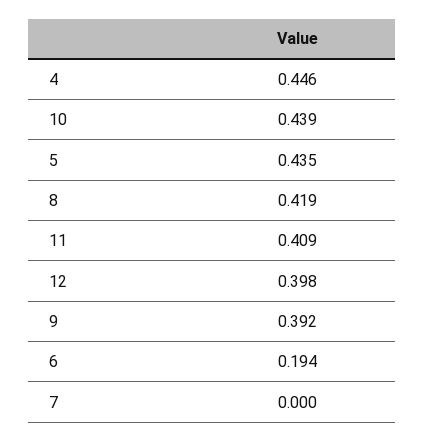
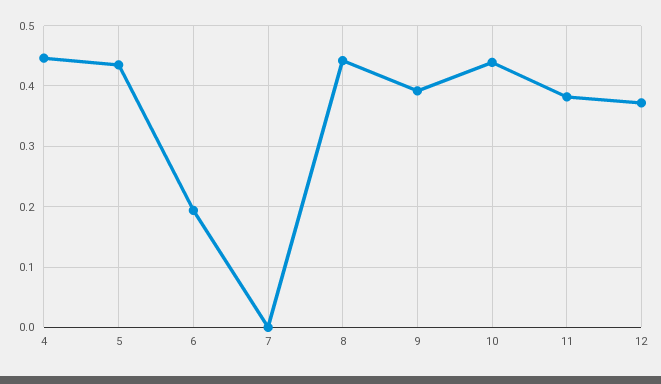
  {
    "4": 0.446,
    "10": 0.439,
    "5": 0.435,
-   "8": 0.419,
+   "8": 0.44,
-   "11": 0.409,
+   "11": 0.38,
-   "12": 0.398,
+   "12": 0.37,
    "9": 0.392,
    "6": 0.194,
    "7": 0
  }

